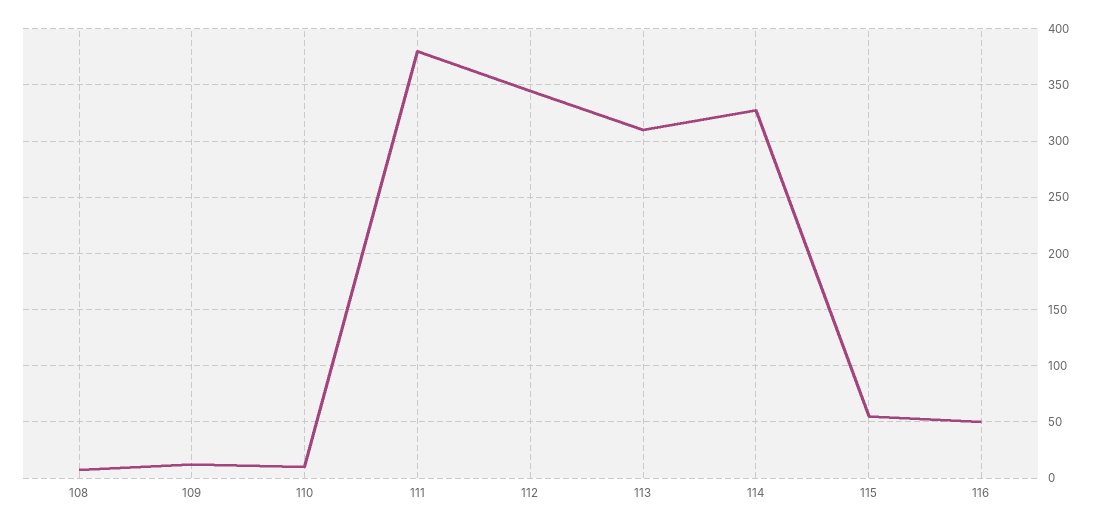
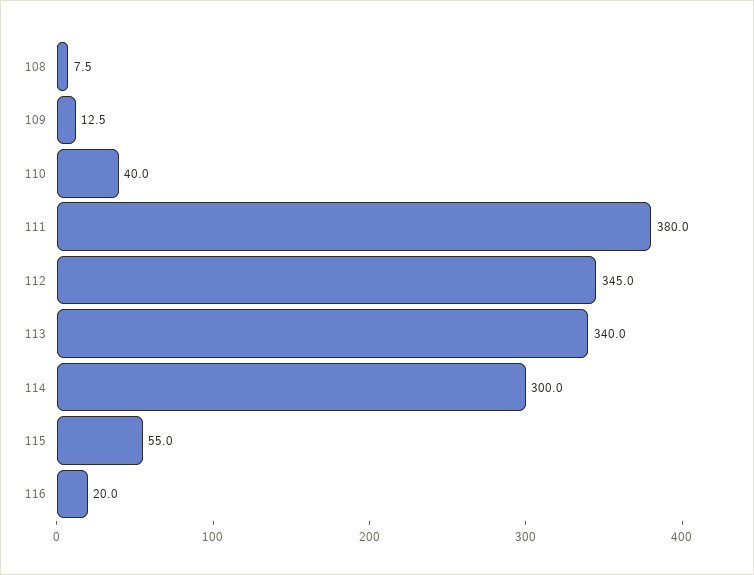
  {
    "108": 7.5,
    "109": 12.5,
-   "110": 10,
+   "110": 40,
    "111": 380,
    "112": 345,
-   "113": 310,
+   "113": 340,
-   "114": 330,
+   "114": 300,
    "115": 55,
-   "116": 50
+   "116": 20
  }

